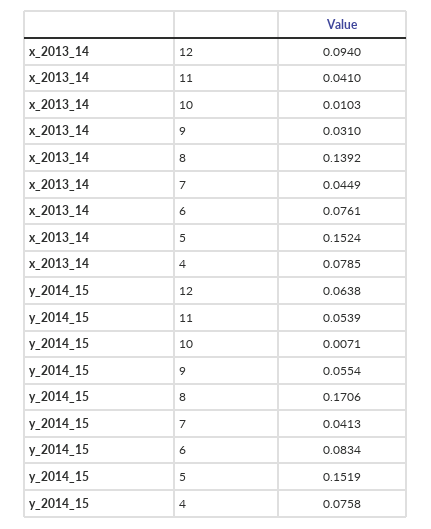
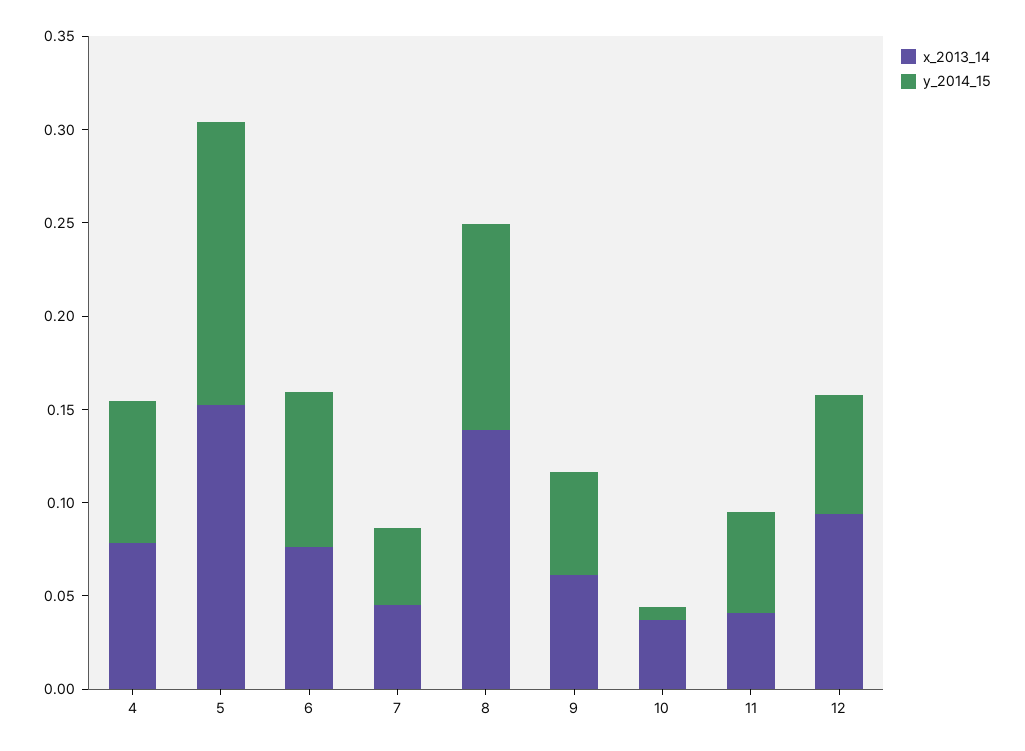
  {
    "x_2013_14": {
      "12": 0.094,
      "11": 0.041,
-     "10": 0.0103,
+     "10": 0.04,
-     "9": 0.031,
+     "9": 0.06,
      "8": 0.1392,
      "7": 0.0449,
      "6": 0.0761,
      "5": 0.1524,
      "4": 0.0785
    },
    "y_2014_15": {
      "12": 0.0638,
      "11": 0.0539,
      "10": 0.0071,
      "9": 0.0554,
-     "8": 0.1706,
+     "8": 0.11,
      "7": 0.0413,
      "6": 0.0834,
      "5": 0.1519,
      "4": 0.0758
    }
  }

